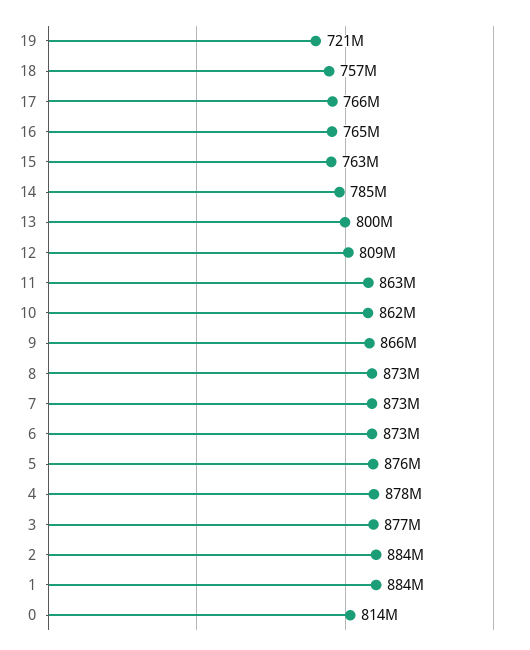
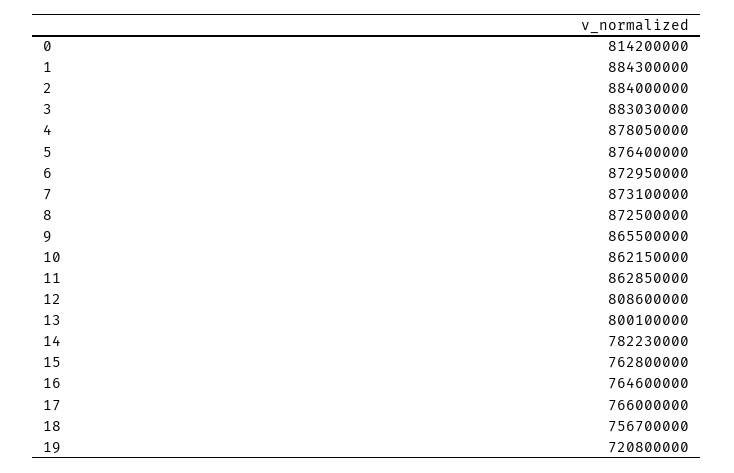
  {
    "19": 720800000,
    "18": 756700000,
    "17": 766000000,
    "16": 764600000,
    "15": 762800000,
-   "14": 785000000,
+   "14": 782230000,
    "13": 800100000,
    "12": 808600000,
    "11": 862850000,
    "10": 862150000,
    "9": 865500000,
    "8": 872500000,
    "7": 873100000,
    "6": 872950000,
    "5": 876400000,
    "4": 878050000,
-   "3": 877000000,
+   "3": 883030000,
    "2": 884000000,
    "1": 884300000,
    "0": 814200000
  }

